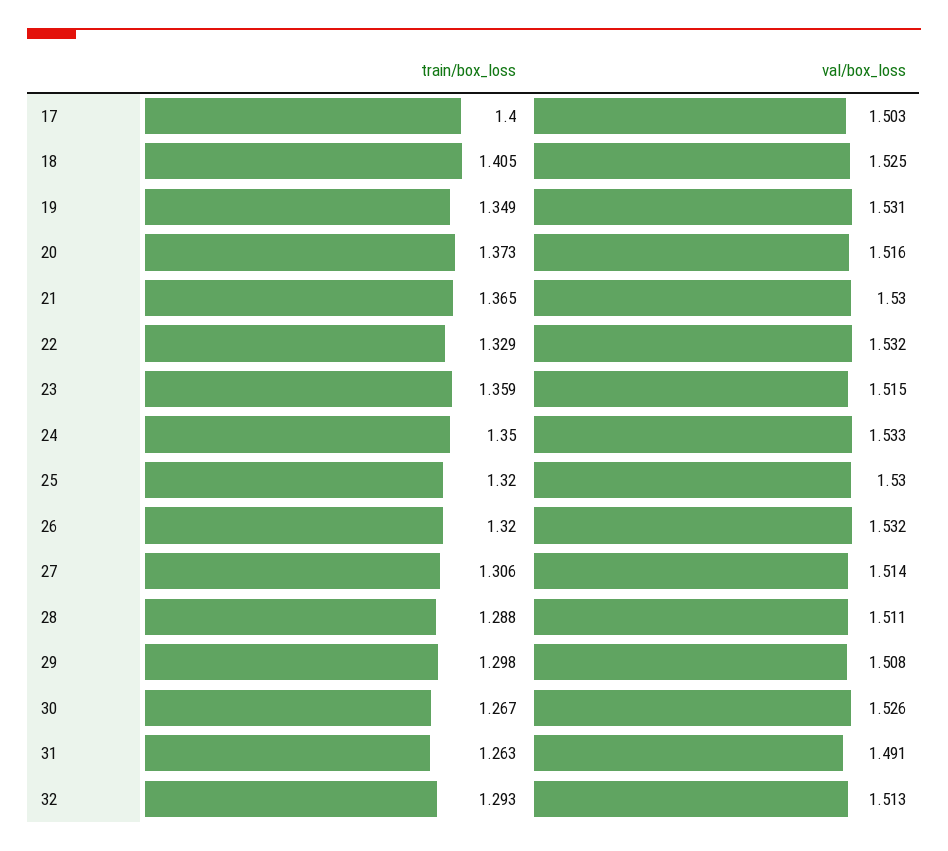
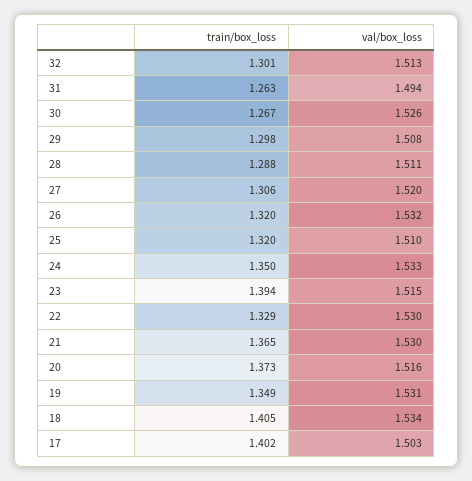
  {
    "train/box_loss": {
-     "17": 1.4,
+     "17": 1.402,
      "18": 1.405,
      "19": 1.349,
      "20": 1.373,
      "21": 1.365,
      "22": 1.329,
-     "23": 1.359,
+     "23": 1.394,
      "24": 1.35,
      "25": 1.32,
      "26": 1.32,
      "27": 1.306,
      "28": 1.288,
      "29": 1.298,
      "30": 1.267,
      "31": 1.263,
-     "32": 1.293
+     "32": 1.301
    },
    "val/box_loss": {
      "17": 1.503,
-     "18": 1.525,
+     "18": 1.534,
      "19": 1.531,
      "20": 1.516,
      "21": 1.53,
-     "22": 1.532,
+     "22": 1.53,
      "23": 1.515,
      "24": 1.533,
-     "25": 1.53,
+     "25": 1.51,
      "26": 1.532,
-     "27": 1.514,
+     "27": 1.52,
      "28": 1.511,
      "29": 1.508,
      "30": 1.526,
-     "31": 1.491,
+     "31": 1.494,
      "32": 1.513
    }
  }

